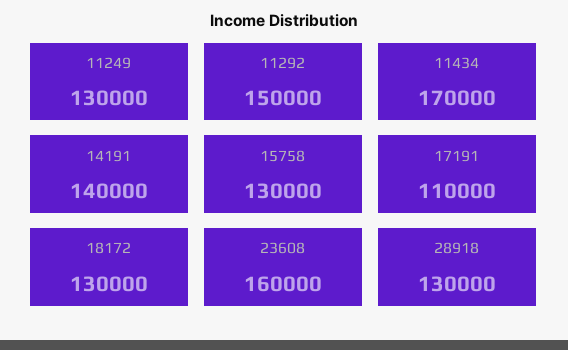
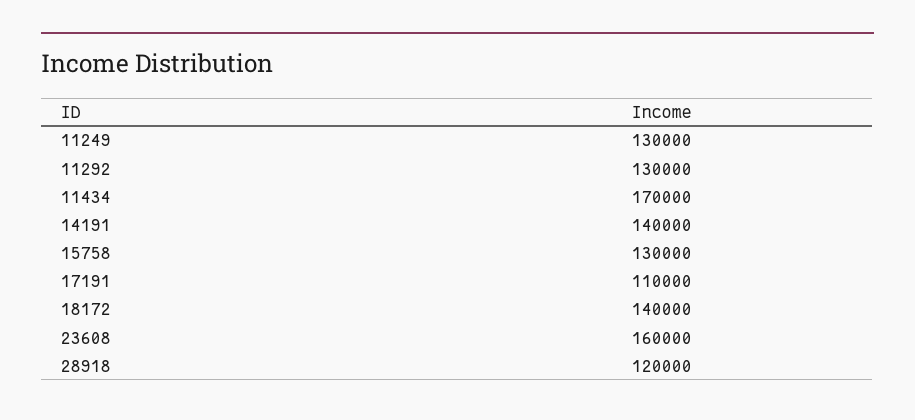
  {
    "11249": 130000,
-   "11292": 150000,
+   "11292": 130000,
    "11434": 170000,
    "14191": 140000,
    "15758": 130000,
    "17191": 110000,
-   "18172": 130000,
+   "18172": 140000,
    "23608": 160000,
-   "28918": 130000
+   "28918": 120000
  }

